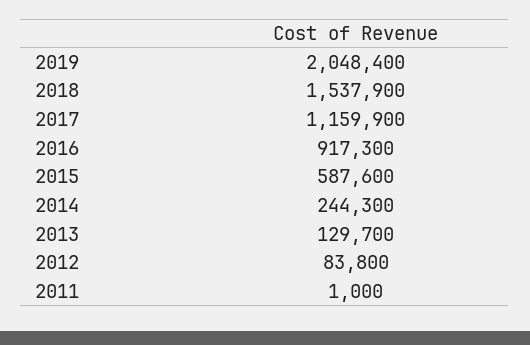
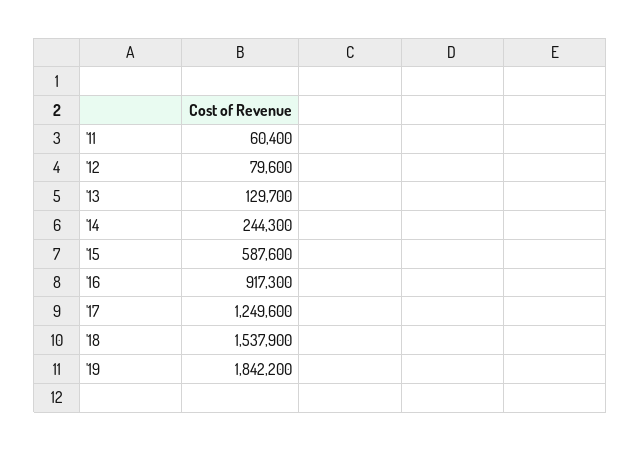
  {
-   "2019": 2048400,
+   "2019": 1842200,
    "2018": 1537900,
-   "2017": 1159900,
+   "2017": 1249600,
    "2016": 917300,
    "2015": 587600,
    "2014": 244300,
    "2013": 129700,
-   "2012": 83800,
+   "2012": 79600,
-   "2011": 1000
+   "2011": 60400
  }

